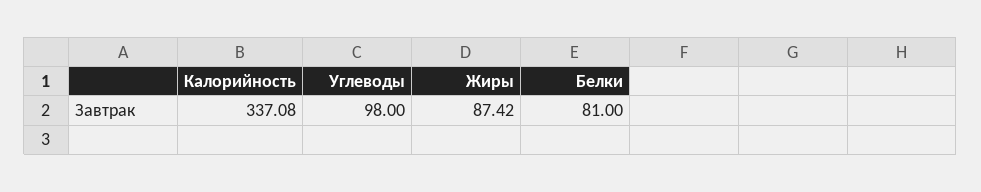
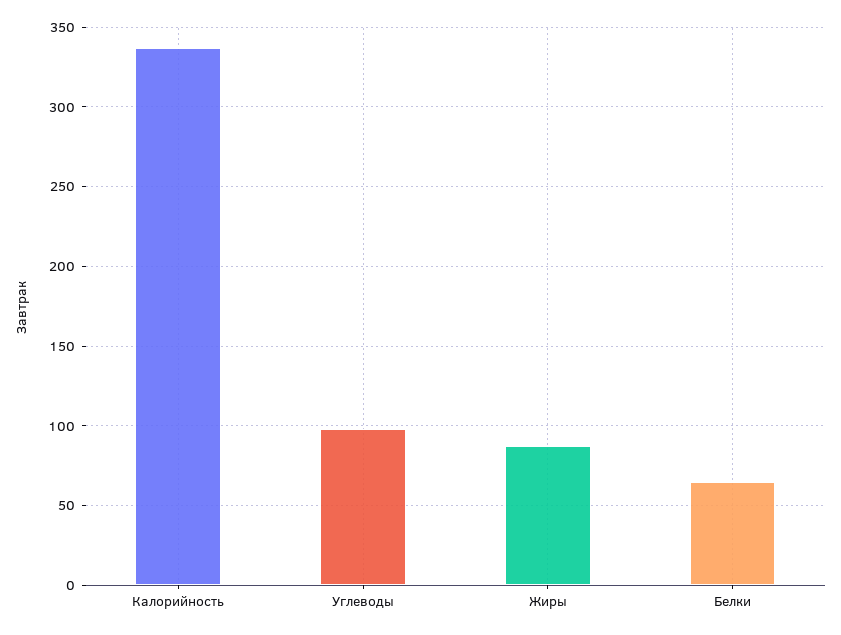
  {
    "Калорийность": 337.08,
    "Углеводы": 98,
    "Жиры": 87.42,
-   "Белки": 81
+   "Белки": 65
  }

